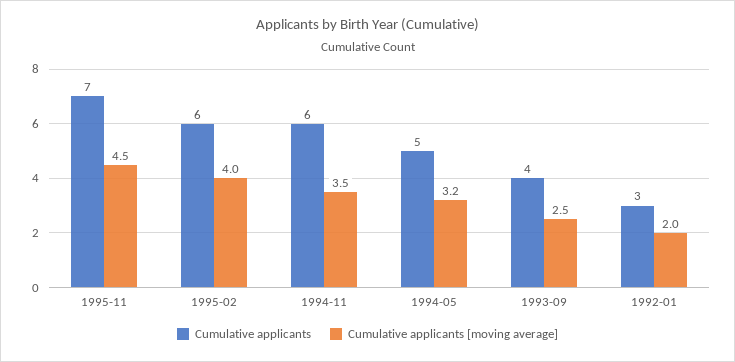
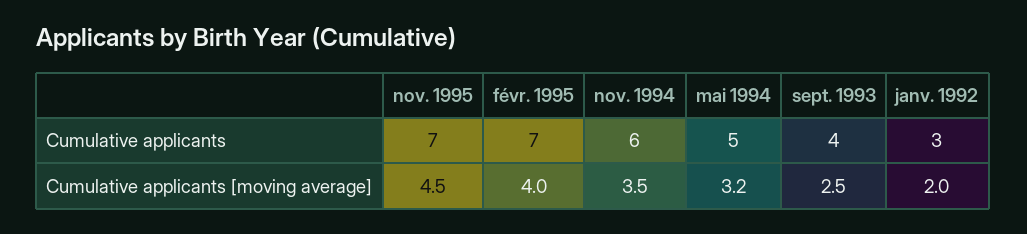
  {
    "Cumulative applicants": {
      "1995-11": 7,
-     "1995-02": 6,
+     "1995-02": 7,
      "1994-11": 6,
      "1994-05": 5,
      "1993-09": 4,
      "1992-01": 3
    },
    "Cumulative applicants [moving average]": {
      "1995-11": 4.5,
      "1995-02": 4,
      "1994-11": 3.5,
      "1994-05": 3.2,
      "1993-09": 2.5,
      "1992-01": 2
    }
  }

